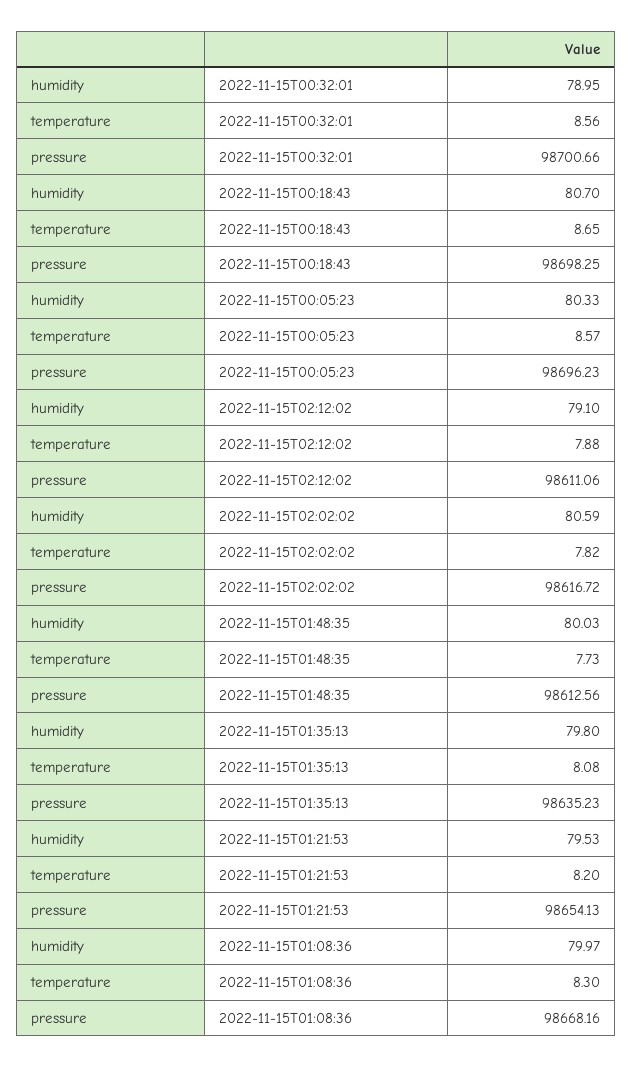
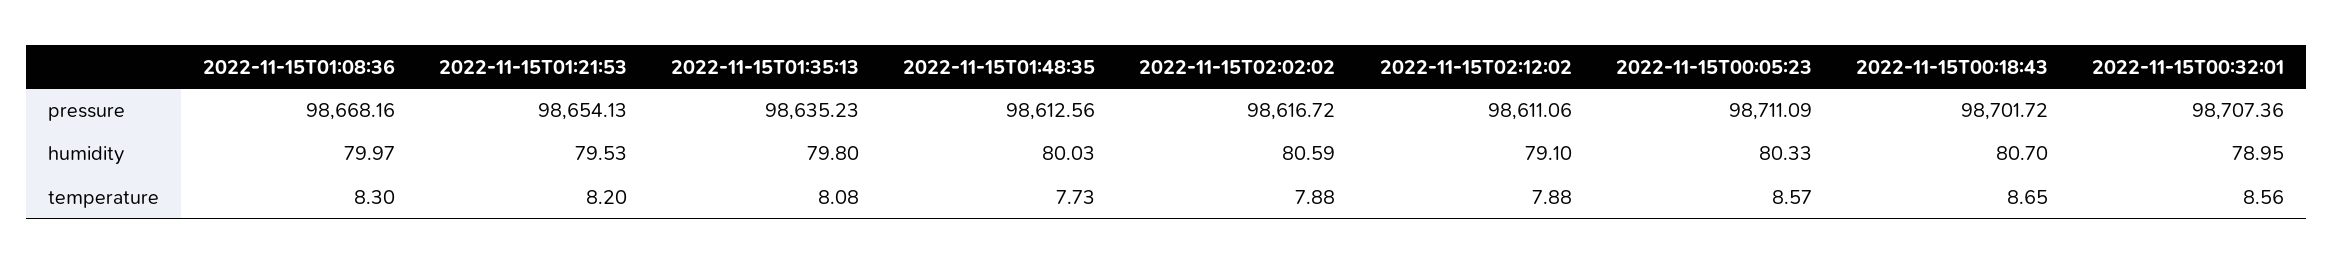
  {
    "humidity": {
      "2022-11-15T00:32:01": 78.95,
      "2022-11-15T00:18:43": 80.7,
      "2022-11-15T00:05:23": 80.33,
      "2022-11-15T02:12:02": 79.1,
      "2022-11-15T02:02:02": 80.59,
      "2022-11-15T01:48:35": 80.03,
      "2022-11-15T01:35:13": 79.8,
      "2022-11-15T01:21:53": 79.53,
      "2022-11-15T01:08:36": 79.97
    },
    "temperature": {
      "2022-11-15T00:32:01": 8.56,
      "2022-11-15T00:18:43": 8.65,
      "2022-11-15T00:05:23": 8.57,
      "2022-11-15T02:12:02": 7.88,
-     "2022-11-15T02:02:02": 7.82,
+     "2022-11-15T02:02:02": 7.88,
      "2022-11-15T01:48:35": 7.73,
      "2022-11-15T01:35:13": 8.08,
      "2022-11-15T01:21:53": 8.2,
      "2022-11-15T01:08:36": 8.3
    },
    "pressure": {
-     "2022-11-15T00:32:01": 98700.66,
+     "2022-11-15T00:32:01": 98707.36,
-     "2022-11-15T00:18:43": 98698.25,
+     "2022-11-15T00:18:43": 98701.72,
-     "2022-11-15T00:05:23": 98696.23,
+     "2022-11-15T00:05:23": 98711.09,
      "2022-11-15T02:12:02": 98611.06,
      "2022-11-15T02:02:02": 98616.72,
      "2022-11-15T01:48:35": 98612.56,
      "2022-11-15T01:35:13": 98635.23,
      "2022-11-15T01:21:53": 98654.13,
      "2022-11-15T01:08:36": 98668.16
    }
  }

